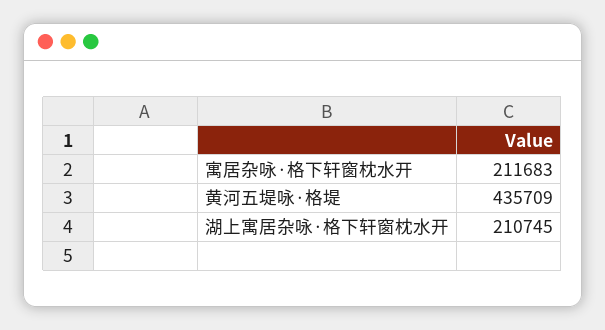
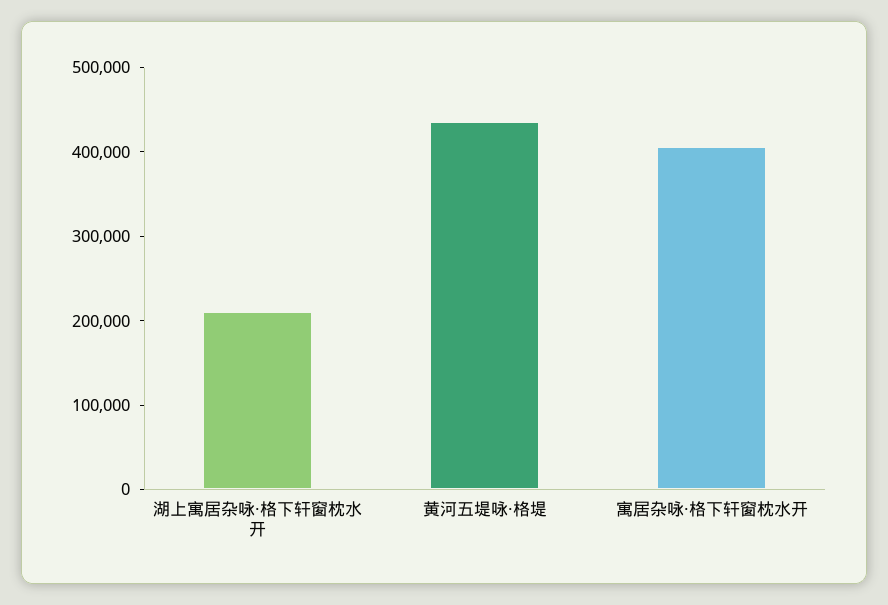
  {
-   "寓居杂咏·格下轩窗枕水开": 211683,
+   "寓居杂咏·格下轩窗枕水开": 400000,
    "黄河五堤咏·格堤": 435709,
    "湖上寓居杂咏·格下轩窗枕水开": 210745
  }

